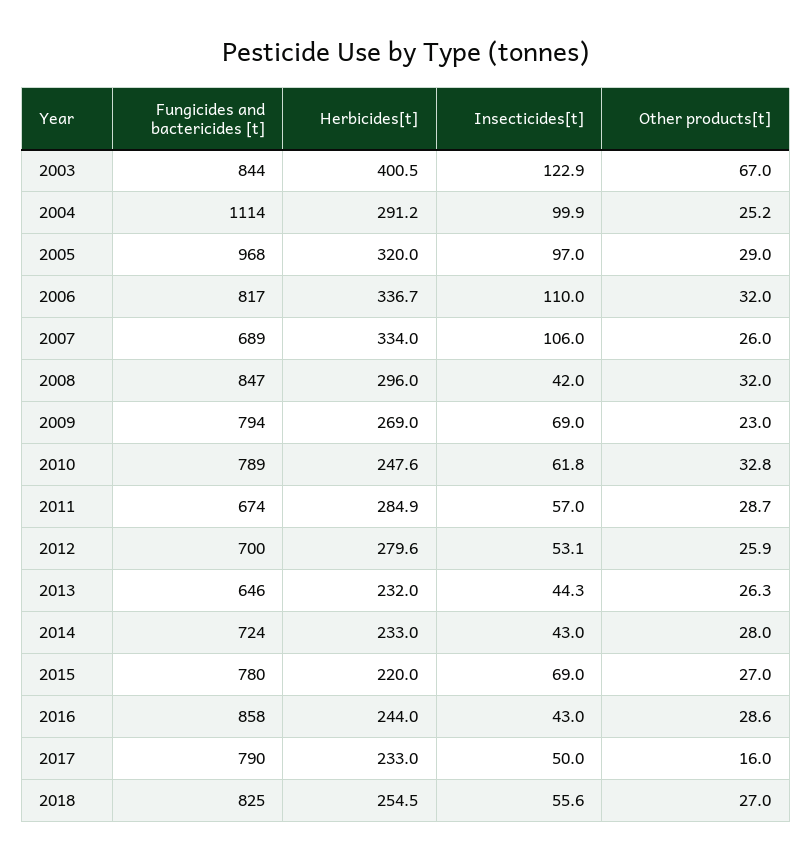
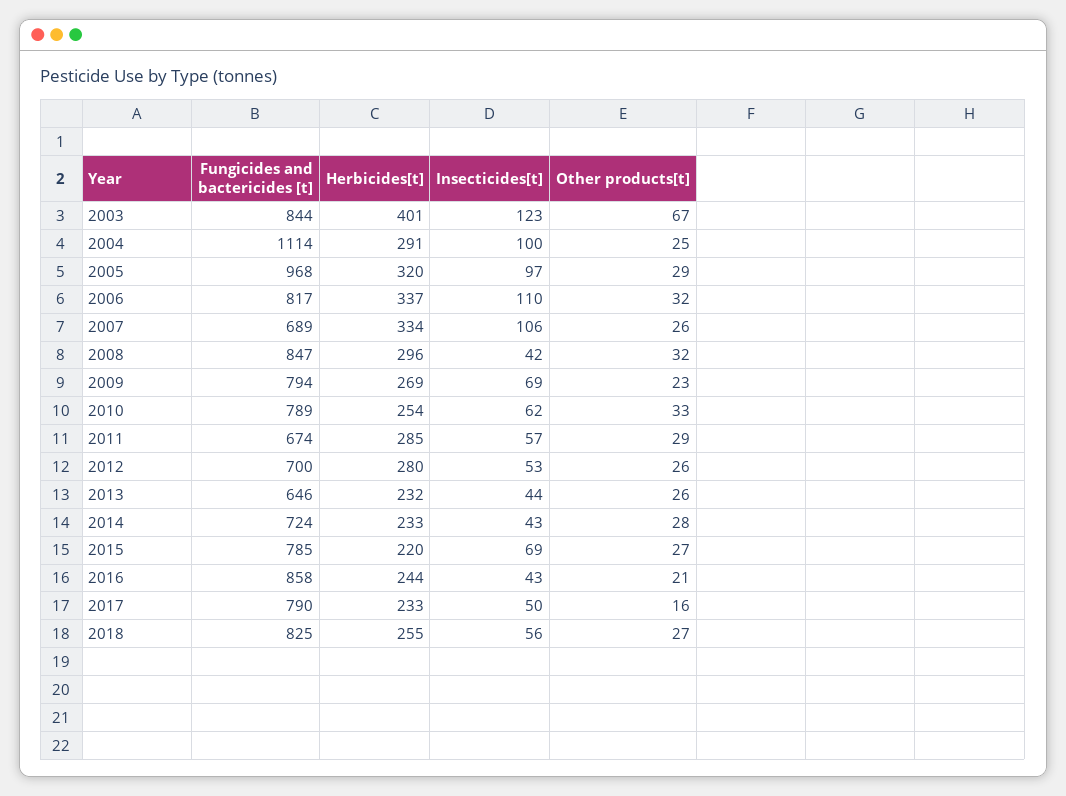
  {
    "Fungicides and bactericides [t]": {
      "2003": 844,
      "2004": 1114,
      "2005": 968,
      "2006": 817,
      "2007": 689,
      "2008": 847,
      "2009": 794,
      "2010": 789,
      "2011": 674,
      "2012": 700,
      "2013": 646,
      "2014": 724,
-     "2015": 780,
+     "2015": 785,
      "2016": 858,
      "2017": 790,
      "2018": 825
    },
    "Herbicides[t]": {
      "2003": 400.5,
      "2004": 291.2,
      "2005": 320,
      "2006": 336.7,
      "2007": 334,
      "2008": 296,
      "2009": 269,
-     "2010": 247.6,
+     "2010": 254,
      "2011": 284.9,
      "2012": 279.6,
      "2013": 232,
      "2014": 233,
      "2015": 220,
      "2016": 244,
      "2017": 233,
      "2018": 254.5
    },
    "Insecticides[t]": {
      "2003": 122.9,
      "2004": 99.9,
      "2005": 97,
      "2006": 110,
      "2007": 106,
      "2008": 42,
      "2009": 69,
      "2010": 61.8,
      "2011": 57,
      "2012": 53.1,
      "2013": 44.3,
      "2014": 43,
      "2015": 69,
      "2016": 43,
      "2017": 50,
      "2018": 55.6
    },
    "Other products[t]": {
      "2003": 67,
      "2004": 25.2,
      "2005": 29,
      "2006": 32,
      "2007": 26,
      "2008": 32,
      "2009": 23,
      "2010": 32.8,
      "2011": 28.7,
      "2012": 25.9,
      "2013": 26.3,
      "2014": 28,
      "2015": 27,
-     "2016": 28.6,
+     "2016": 21,
      "2017": 16,
      "2018": 27
    }
  }

